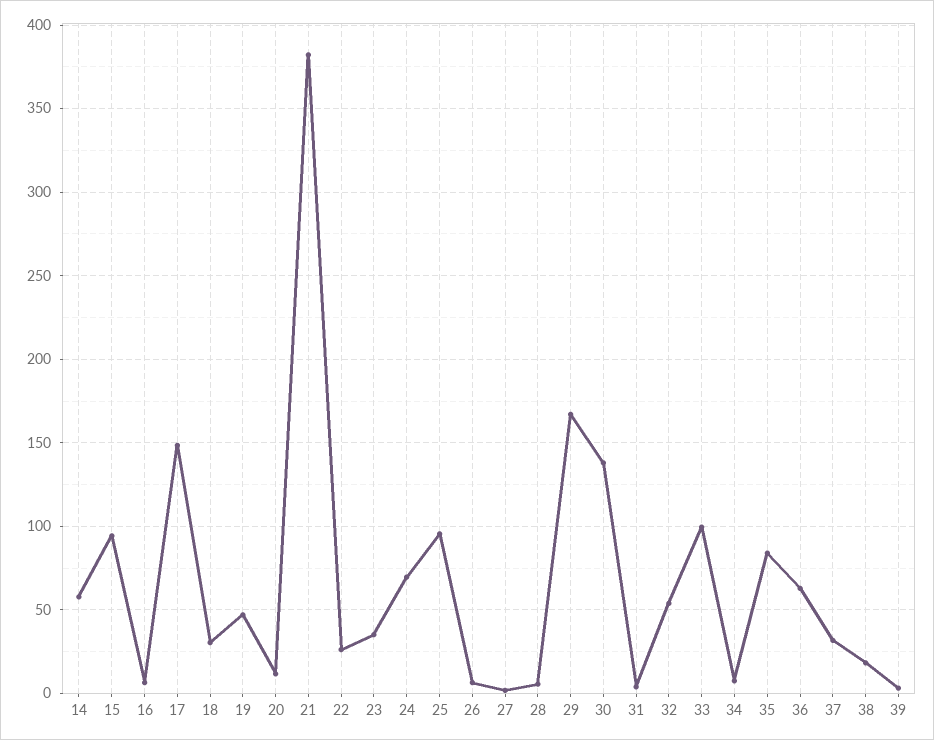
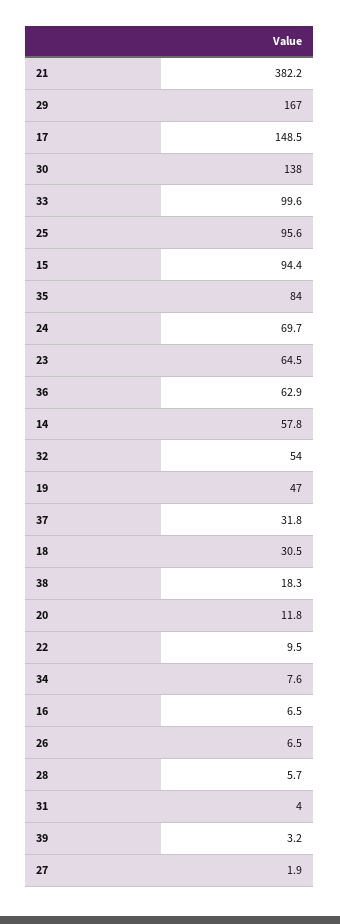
  {
    "14": 57.8,
    "15": 94.4,
    "16": 6.5,
    "17": 148.5,
    "18": 30.5,
    "19": 47,
    "20": 11.8,
    "21": 382.2,
-   "22": 25,
+   "22": 9.5,
-   "23": 35,
+   "23": 64.5,
    "24": 69.7,
    "25": 95.6,
    "26": 6.5,
    "27": 1.9,
    "28": 5.7,
    "29": 167,
    "30": 138,
    "31": 4,
    "32": 54,
    "33": 99.6,
    "34": 7.6,
    "35": 84,
    "36": 62.9,
    "37": 31.8,
    "38": 18.3,
    "39": 3.2
  }

